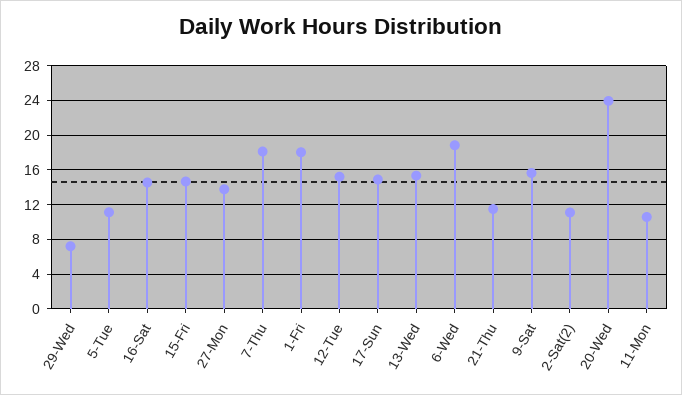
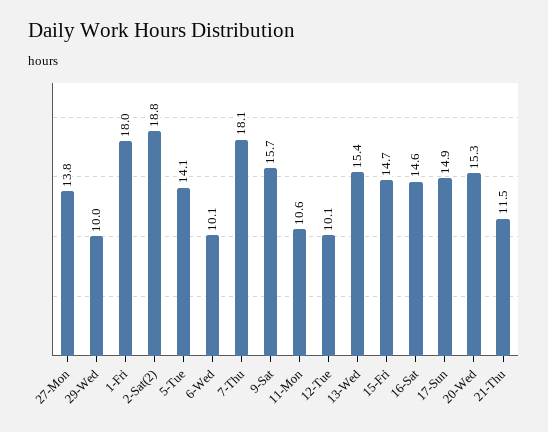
  {
-   "29-Wed": 7,
+   "29-Wed": 10,
-   "5-Tue": 11,
+   "5-Tue": 14.1,
    "16-Sat": 14.6,
    "15-Fri": 14.7,
    "27-Mon": 13.8,
    "7-Thu": 18.1,
    "1-Fri": 18,
-   "12-Tue": 15,
+   "12-Tue": 10.1,
    "17-Sun": 14.9,
    "13-Wed": 15.4,
-   "6-Wed": 19,
+   "6-Wed": 10.1,
    "21-Thu": 11.5,
    "9-Sat": 15.7,
-   "2-Sat(2)": 11,
+   "2-Sat(2)": 18.8,
-   "20-Wed": 24,
+   "20-Wed": 15.3,
    "11-Mon": 10.6
  }

